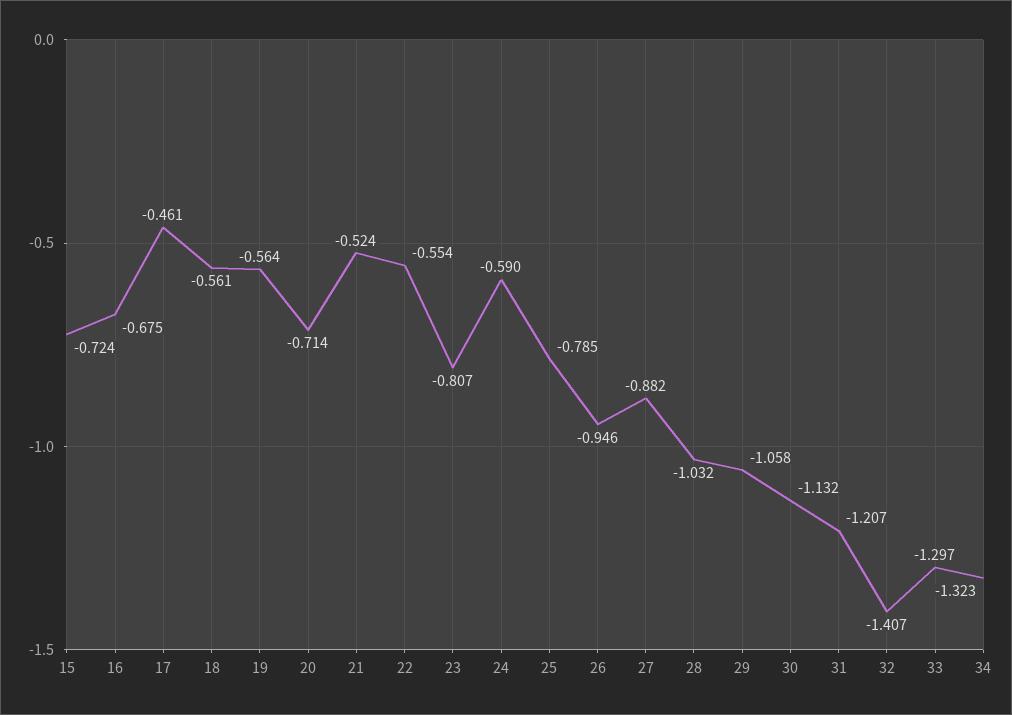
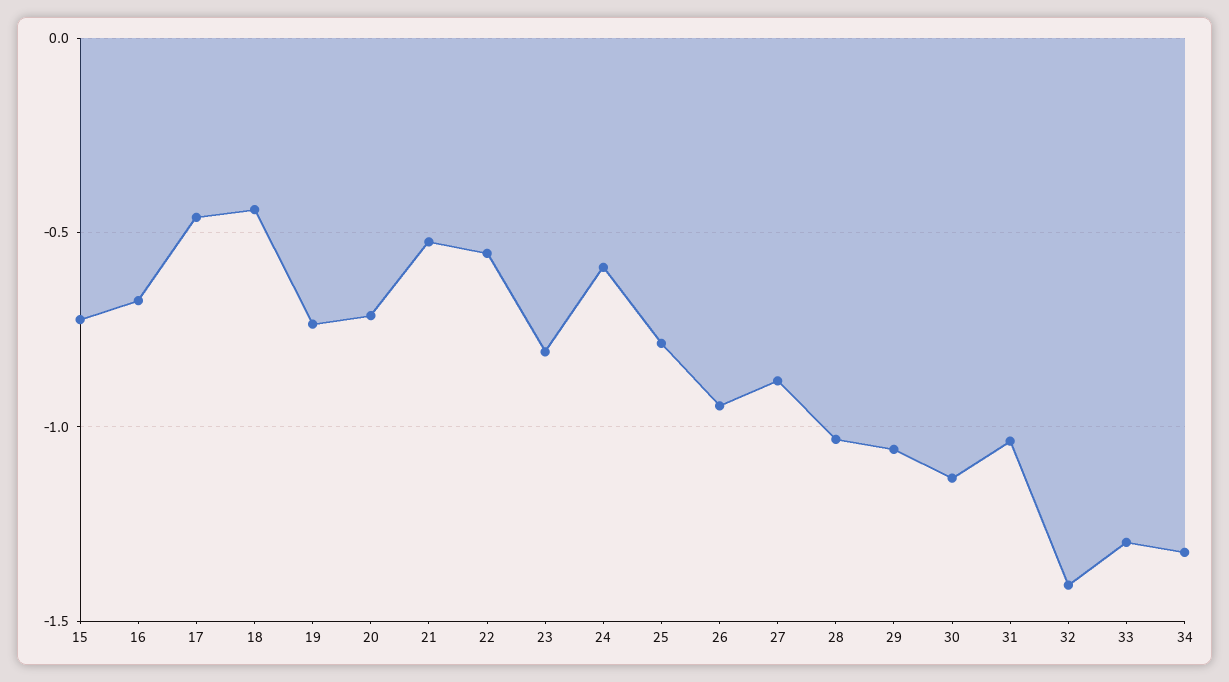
  {
    "15": -0.724,
    "16": -0.675,
    "17": -0.461,
-   "18": -0.561,
+   "18": -0.45,
-   "19": -0.564,
+   "19": -0.75,
    "20": -0.714,
    "21": -0.524,
    "22": -0.554,
    "23": -0.807,
    "24": -0.59,
    "25": -0.785,
    "26": -0.946,
    "27": -0.882,
    "28": -1.032,
    "29": -1.058,
    "30": -1.132,
-   "31": -1.207,
+   "31": -1.05,
    "32": -1.407,
    "33": -1.297,
    "34": -1.323
  }

